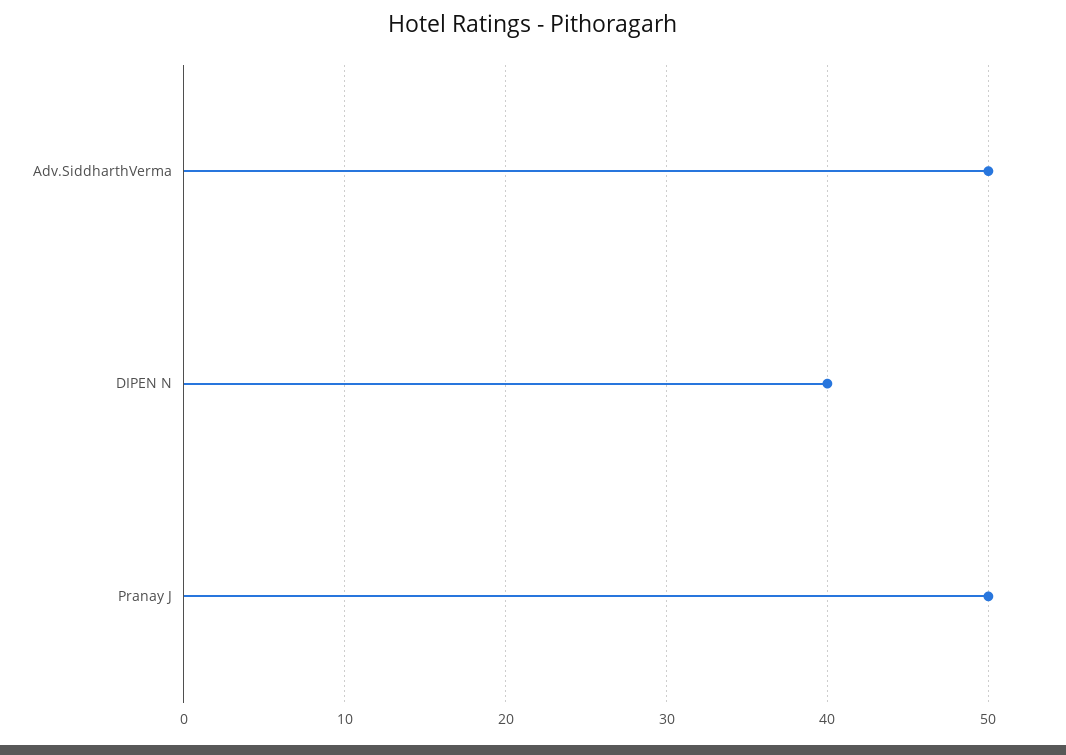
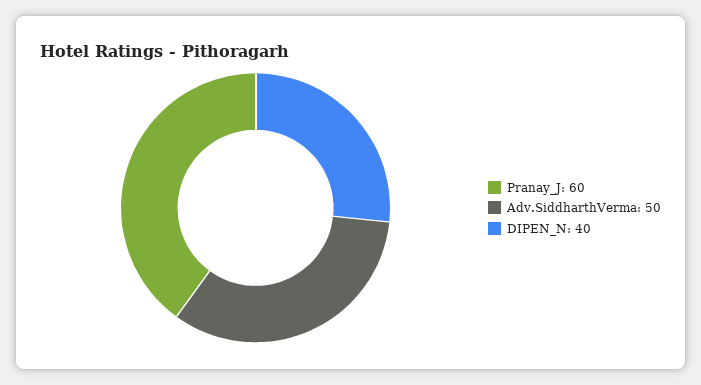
  {
    "Adv.SiddharthVerma": 50,
    "DIPEN N": 40,
-   "Pranay J": 50
+   "Pranay J": 60
  }

